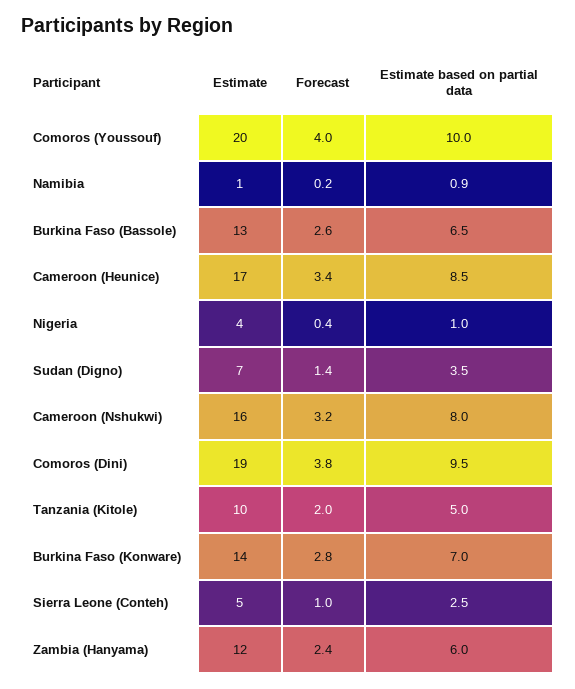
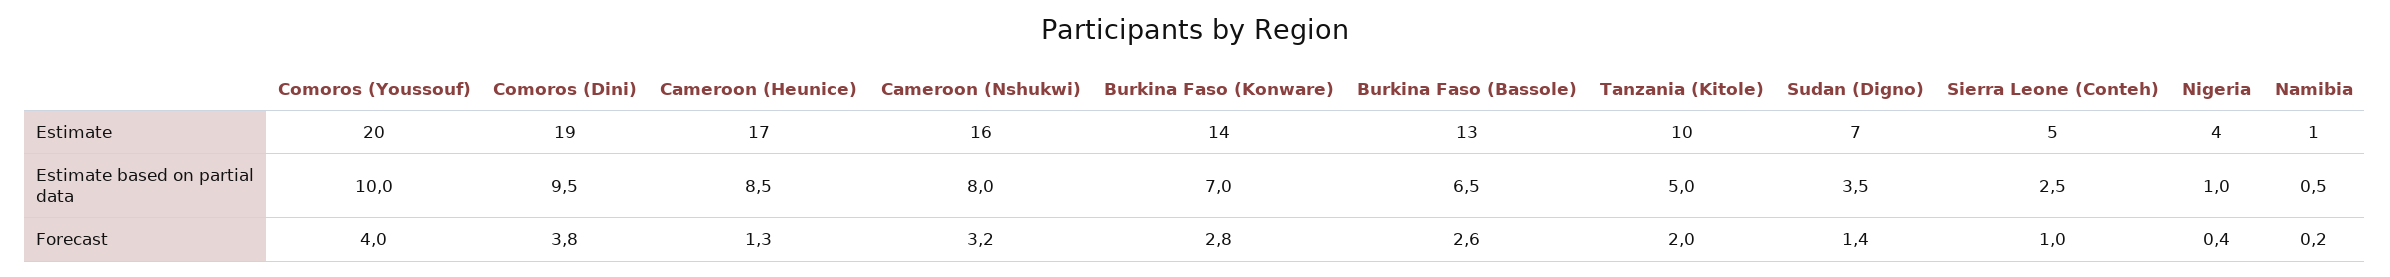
  {
    "Estimate": {
      "Comoros (Youssouf)": 20,
      "Namibia": 1,
      "Burkina Faso (Bassole)": 13,
      "Cameroon (Heunice)": 17,
      "Nigeria": 4,
      "Sudan (Digno)": 7,
      "Cameroon (Nshukwi)": 16,
      "Comoros (Dini)": 19,
      "Tanzania (Kitole)": 10,
      "Burkina Faso (Konware)": 14,
-     "Sierra Leone (Conteh)": 5,
+     "Sierra Leone (Conteh)": 5
-     "Zambia (Hanyama)": 12
    },
    "Forecast": {
      "Comoros (Youssouf)": 4,
      "Namibia": 0.2,
      "Burkina Faso (Bassole)": 2.6,
-     "Cameroon (Heunice)": 3.4,
+     "Cameroon (Heunice)": 1.3,
      "Nigeria": 0.4,
      "Sudan (Digno)": 1.4,
      "Cameroon (Nshukwi)": 3.2,
      "Comoros (Dini)": 3.8,
      "Tanzania (Kitole)": 2,
      "Burkina Faso (Konware)": 2.8,
-     "Sierra Leone (Conteh)": 1,
+     "Sierra Leone (Conteh)": 1
-     "Zambia (Hanyama)": 2.4
    },
    "Estimate based on partial data": {
      "Comoros (Youssouf)": 10,
-     "Namibia": 0.9,
+     "Namibia": 0.5,
      "Burkina Faso (Bassole)": 6.5,
      "Cameroon (Heunice)": 8.5,
      "Nigeria": 1,
      "Sudan (Digno)": 3.5,
      "Cameroon (Nshukwi)": 8,
      "Comoros (Dini)": 9.5,
      "Tanzania (Kitole)": 5,
      "Burkina Faso (Konware)": 7,
-     "Sierra Leone (Conteh)": 2.5,
+     "Sierra Leone (Conteh)": 2.5
-     "Zambia (Hanyama)": 6
    }
  }

